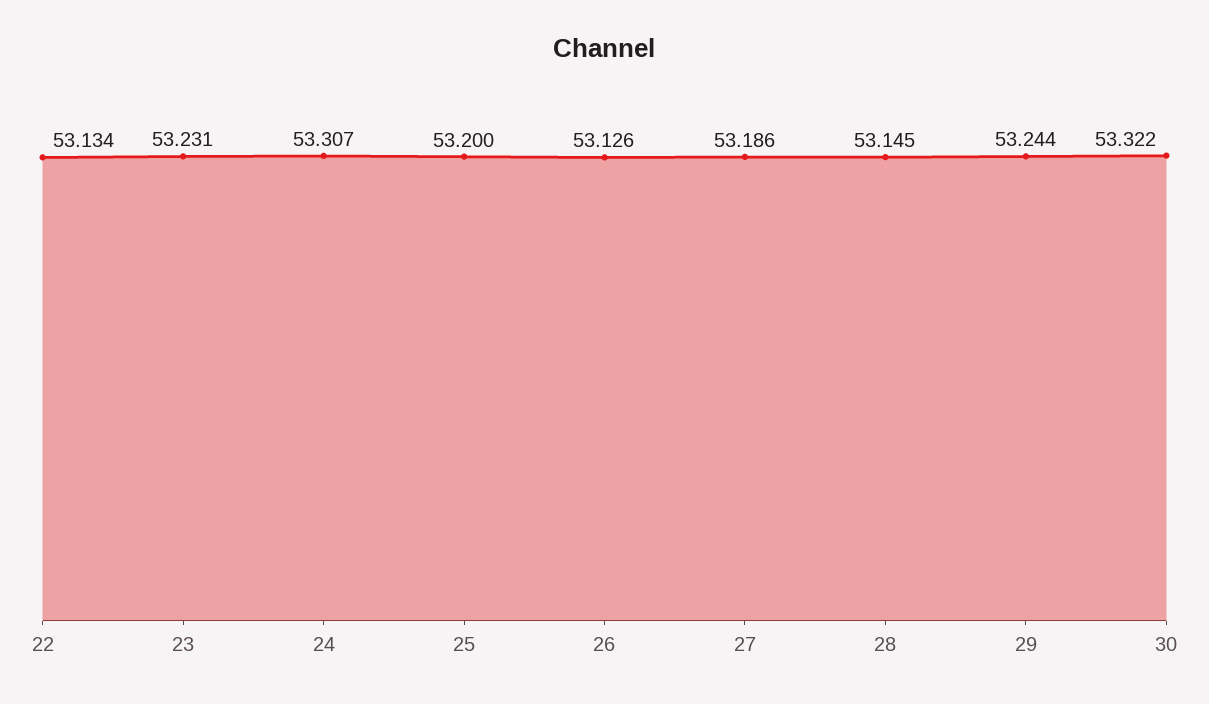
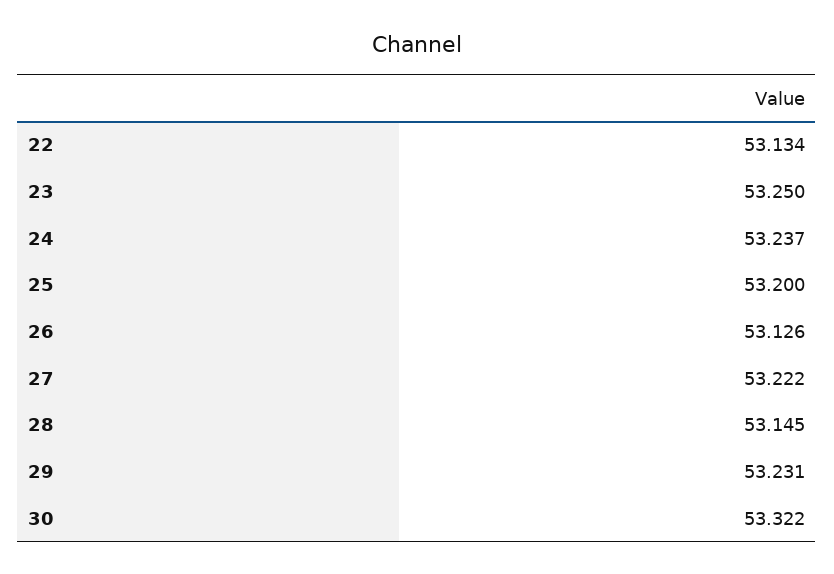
  {
    "22": 53.134,
-   "23": 53.231,
+   "23": 53.25,
-   "24": 53.307,
+   "24": 53.237,
    "25": 53.2,
    "26": 53.126,
-   "27": 53.186,
+   "27": 53.222,
    "28": 53.145,
-   "29": 53.244,
+   "29": 53.231,
    "30": 53.322
  }

